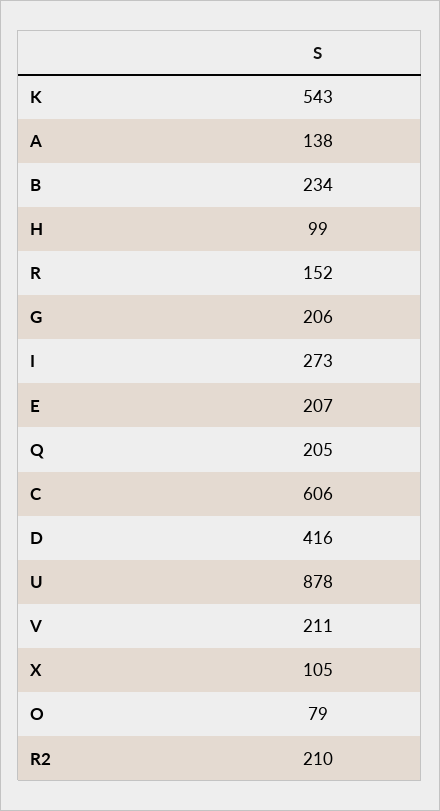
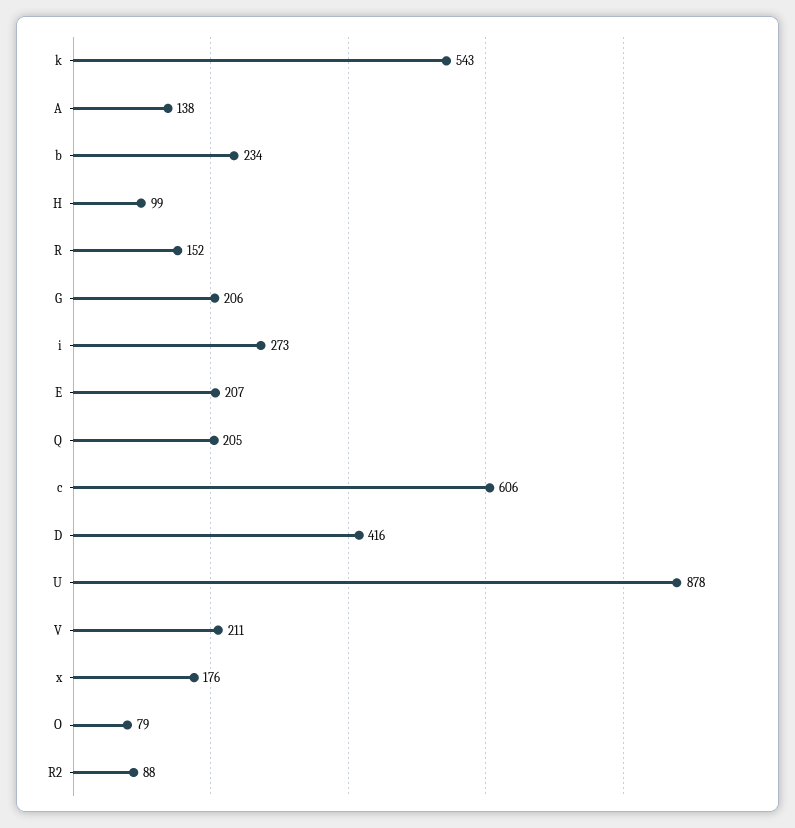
  {
    "K": 543,
    "A": 138,
    "B": 234,
    "H": 99,
    "R": 152,
    "G": 206,
    "I": 273,
    "E": 207,
    "Q": 205,
    "C": 606,
    "D": 416,
    "U": 878,
    "V": 211,
-   "X": 105,
+   "X": 176,
    "O": 79,
-   "R2": 210
+   "R2": 88
  }

